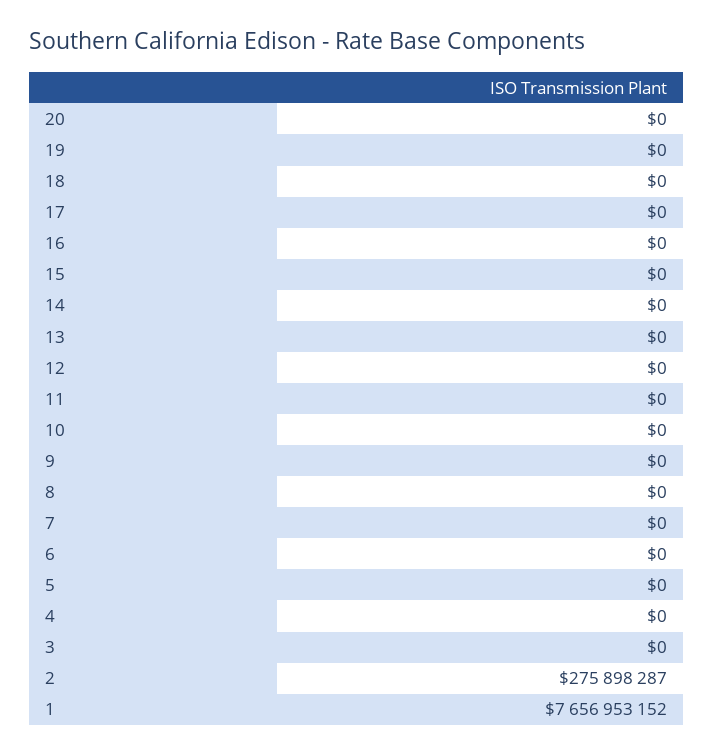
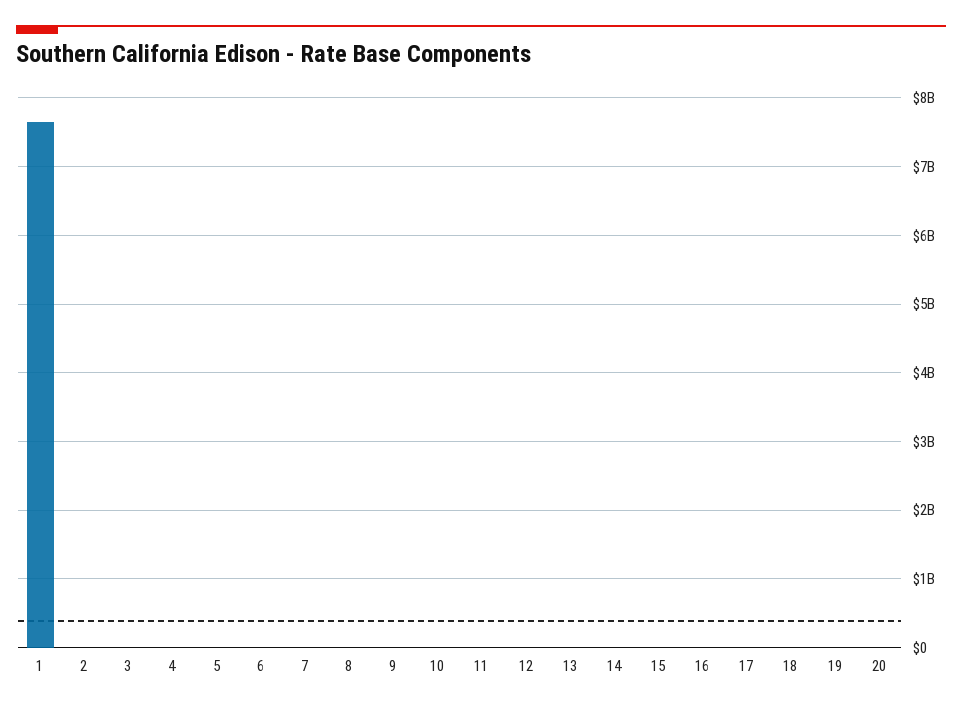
  {
    "20": 0,
    "19": 0,
    "18": 0,
    "17": 0,
    "16": 0,
    "15": 0,
    "14": 0,
    "13": 0,
    "12": 0,
    "11": 0,
    "10": 0,
    "9": 0,
    "8": 0,
    "7": 0,
    "6": 0,
    "5": 0,
    "4": 0,
    "3": 0,
-   "2": 275898287,
+   "2": 0,
    "1": 7656953152
  }

